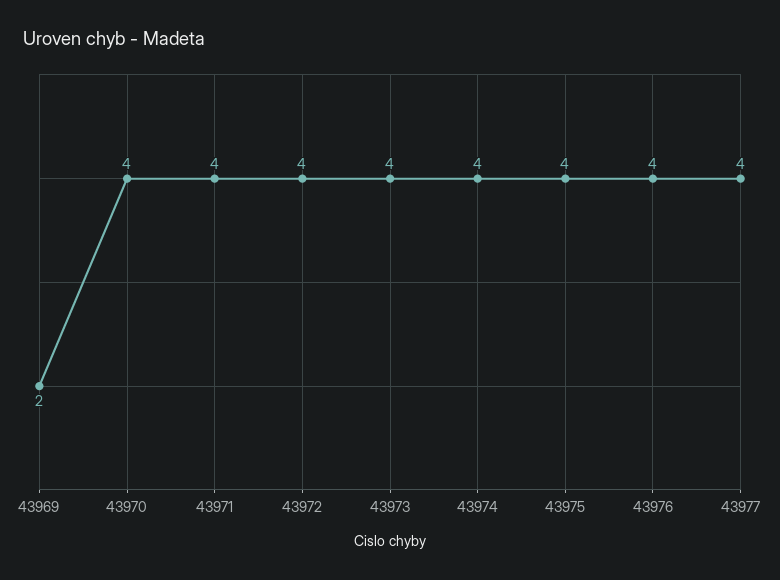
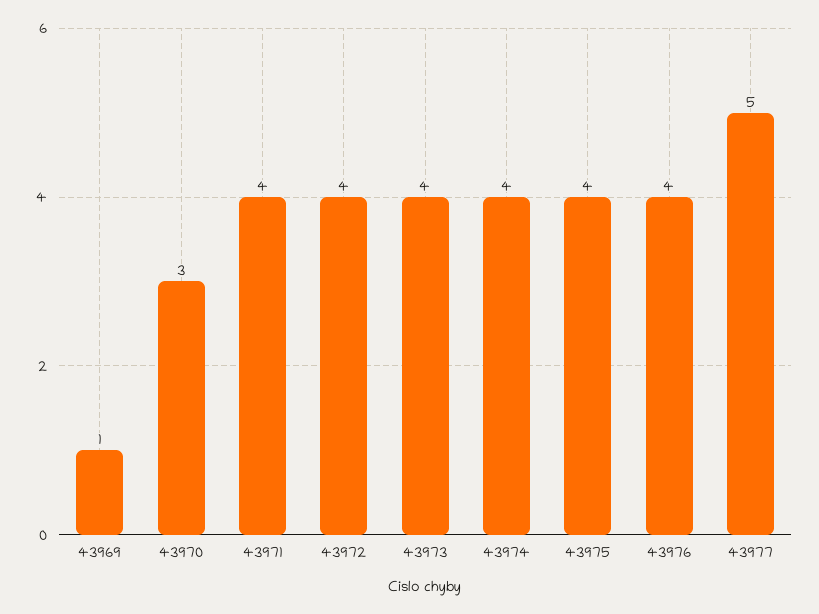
  {
-   "43969": 2,
+   "43969": 1,
-   "43970": 4,
+   "43970": 3,
    "43971": 4,
    "43972": 4,
    "43973": 4,
    "43974": 4,
    "43975": 4,
    "43976": 4,
-   "43977": 4
+   "43977": 5
  }

